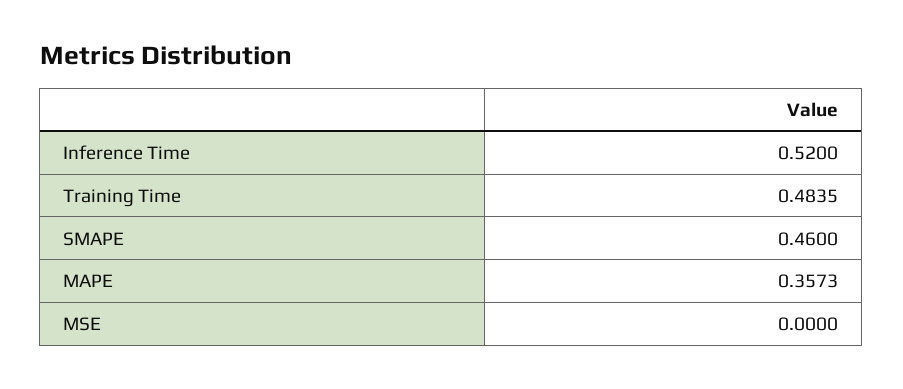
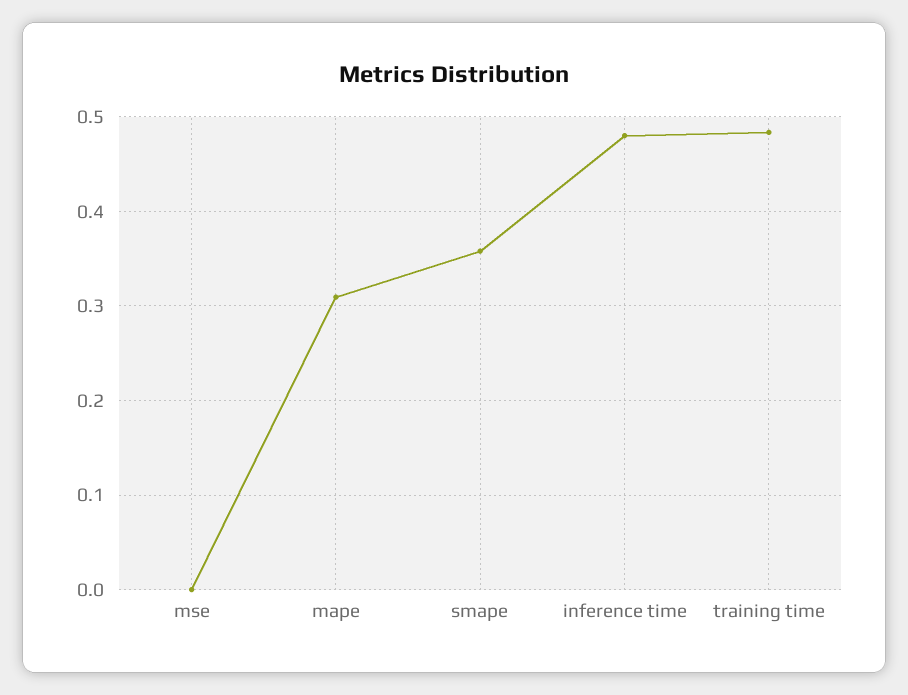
  {
-   "Inference Time": 0.52,
+   "Inference Time": 0.48,
    "Training Time": 0.4835,
-   "SMAPE": 0.46,
+   "SMAPE": 0.36,
-   "MAPE": 0.3573,
+   "MAPE": 0.31,
    "MSE": 0
  }

